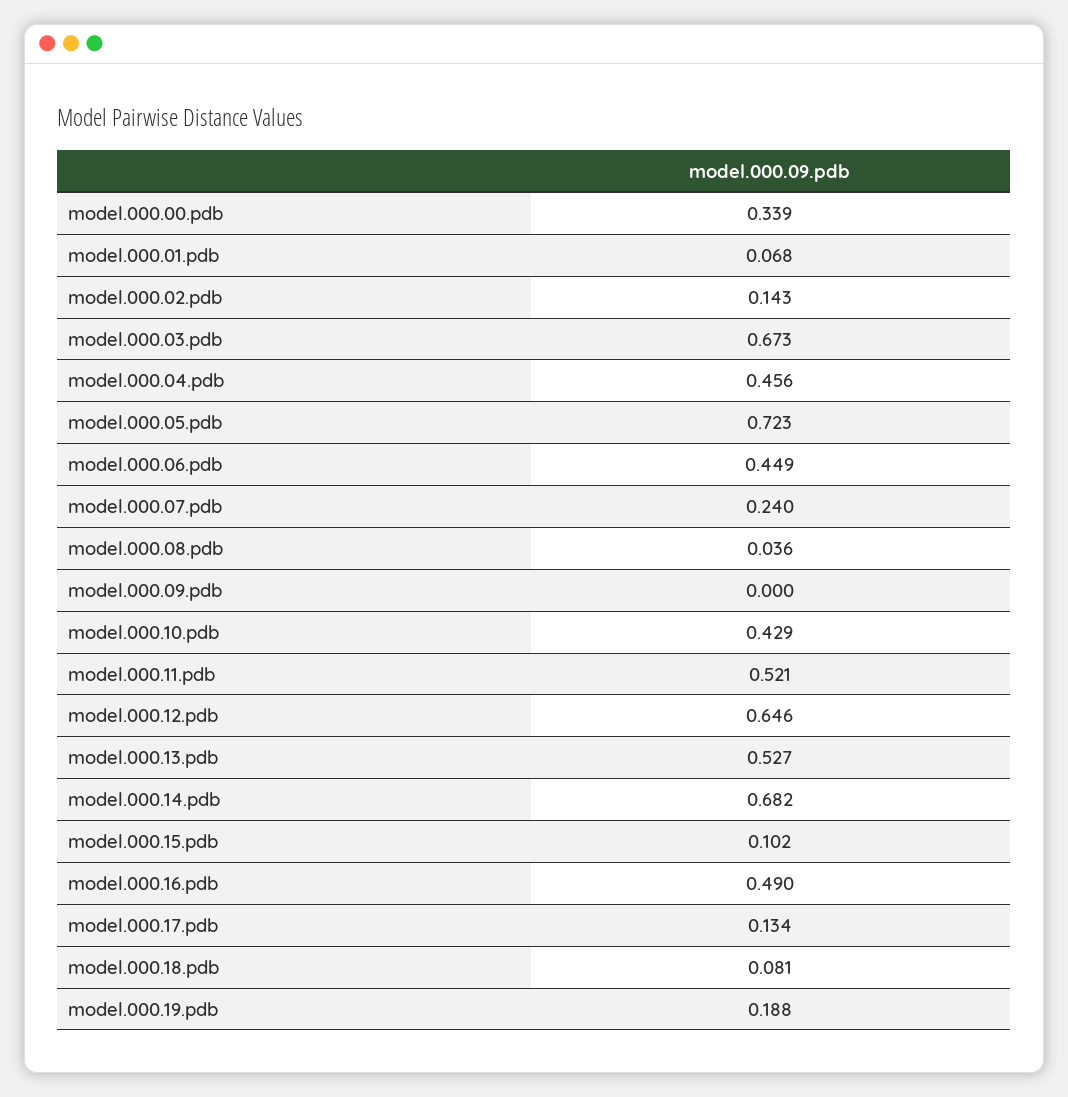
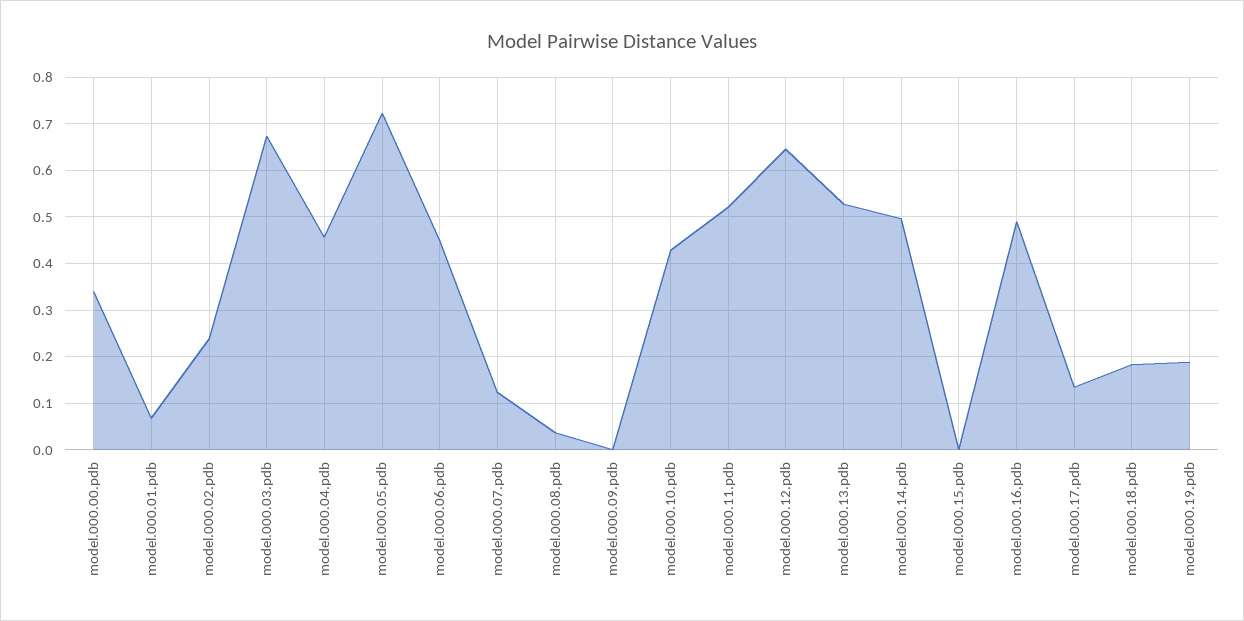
  {
    "model.000.00.pdb": 0.339,
    "model.000.01.pdb": 0.068,
-   "model.000.02.pdb": 0.143,
+   "model.000.02.pdb": 0.24,
    "model.000.03.pdb": 0.673,
    "model.000.04.pdb": 0.456,
    "model.000.05.pdb": 0.723,
    "model.000.06.pdb": 0.449,
-   "model.000.07.pdb": 0.24,
+   "model.000.07.pdb": 0.12,
    "model.000.08.pdb": 0.036,
    "model.000.09.pdb": 0,
    "model.000.10.pdb": 0.429,
    "model.000.11.pdb": 0.521,
    "model.000.12.pdb": 0.646,
    "model.000.13.pdb": 0.527,
-   "model.000.14.pdb": 0.682,
+   "model.000.14.pdb": 0.5,
-   "model.000.15.pdb": 0.102,
+   "model.000.15.pdb": 0,
    "model.000.16.pdb": 0.49,
    "model.000.17.pdb": 0.134,
-   "model.000.18.pdb": 0.081,
+   "model.000.18.pdb": 0.18,
    "model.000.19.pdb": 0.188
  }

